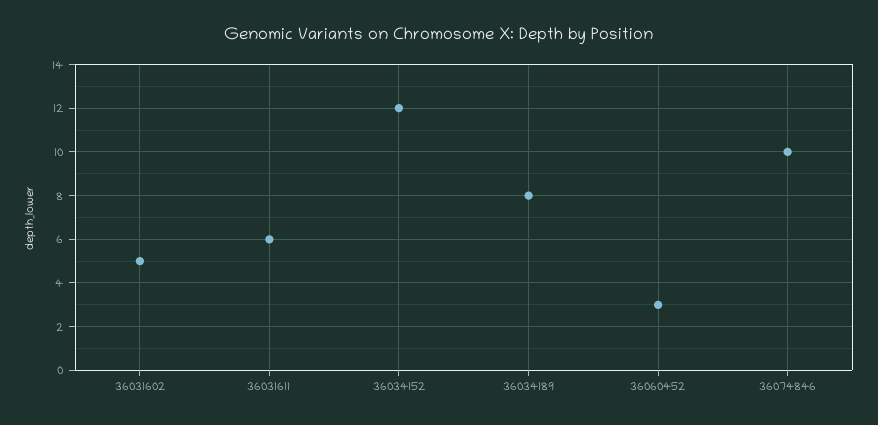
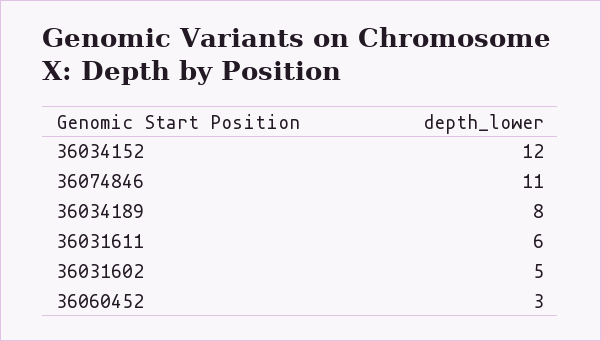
  {
    "36031602": 5,
    "36031611": 6,
    "36034152": 12,
    "36034189": 8,
    "36060452": 3,
-   "36074846": 10
+   "36074846": 11
  }

